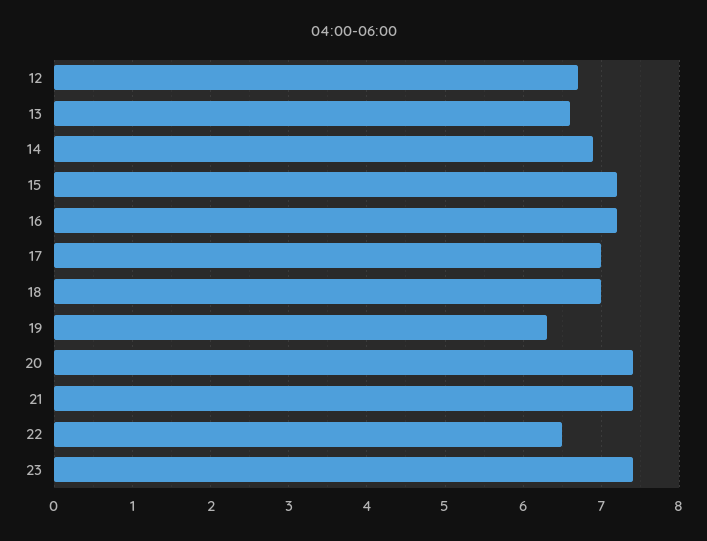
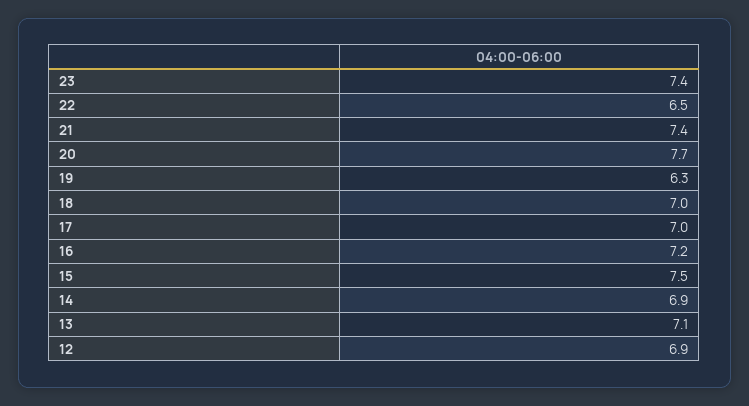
  {
-   "12": 6.7,
+   "12": 6.9,
-   "13": 6.6,
+   "13": 7.1,
    "14": 6.9,
-   "15": 7.2,
+   "15": 7.5,
    "16": 7.2,
    "17": 7,
    "18": 7,
    "19": 6.3,
-   "20": 7.4,
+   "20": 7.7,
    "21": 7.4,
    "22": 6.5,
    "23": 7.4
  }

